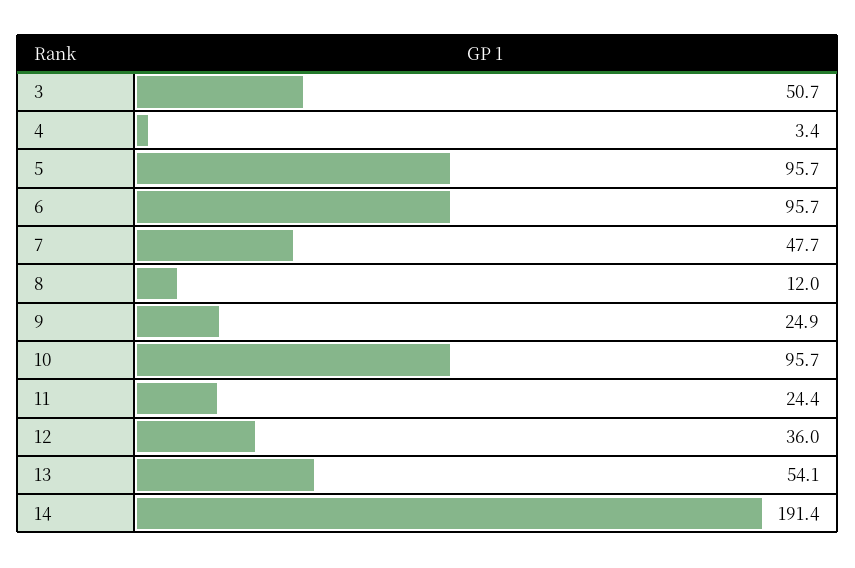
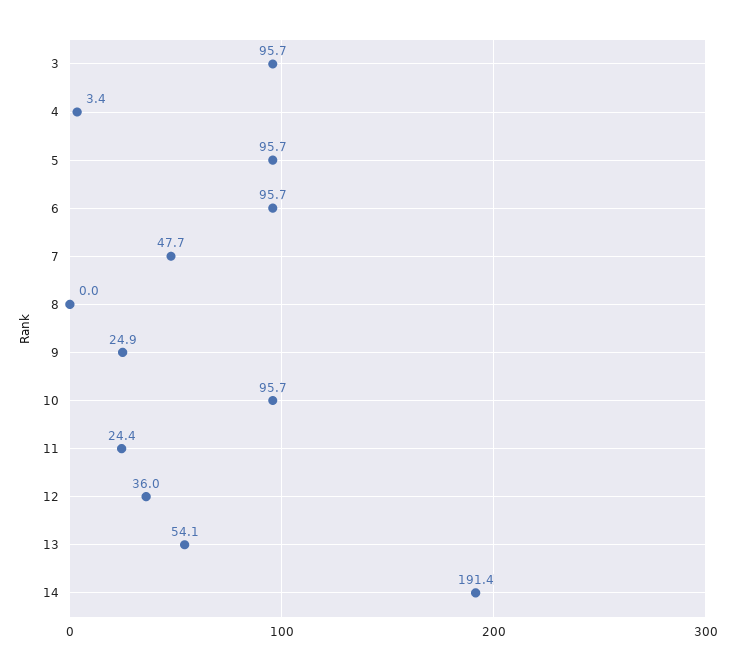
  {
-   "3": 50.7,
+   "3": 95.7,
    "4": 3.4,
    "5": 95.7,
    "6": 95.7,
    "7": 47.7,
-   "8": 12,
+   "8": 0,
    "9": 24.9,
    "10": 95.7,
    "11": 24.4,
    "12": 36,
    "13": 54.1,
    "14": 191.4
  }

